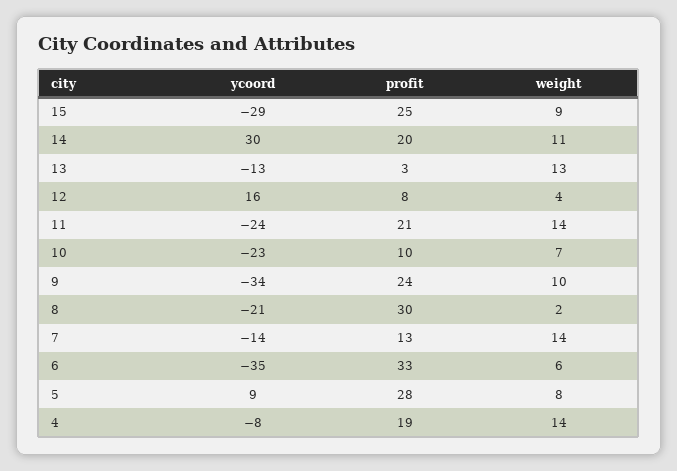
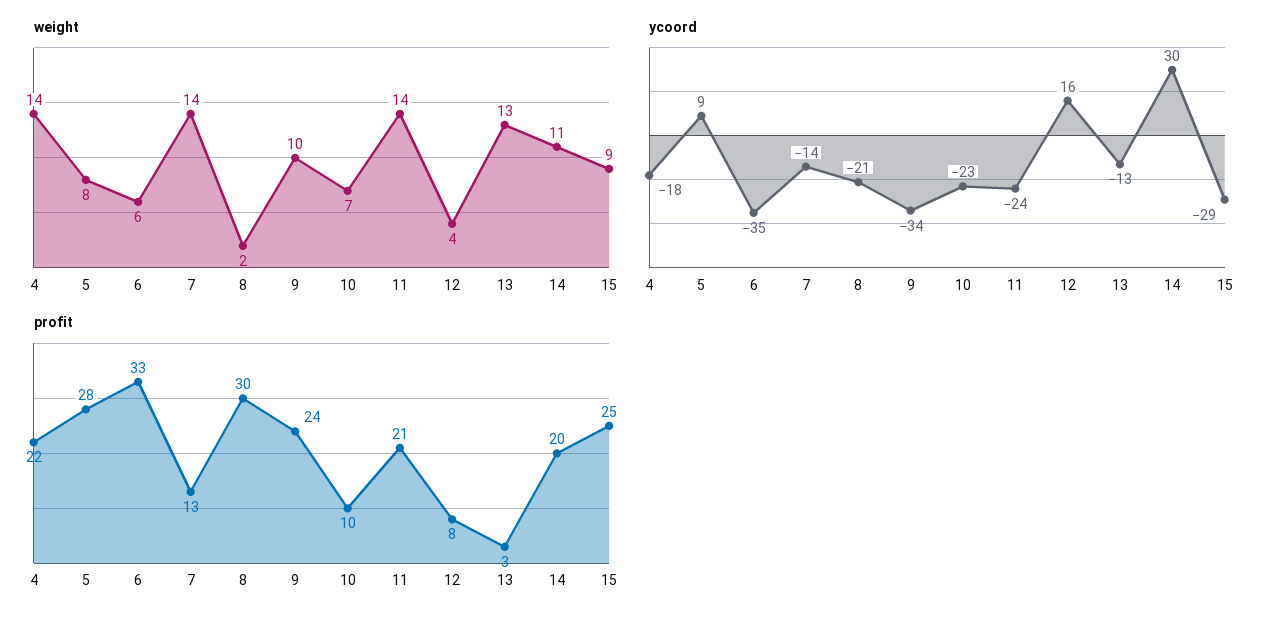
  {
    "ycoord": {
      "15": -29,
      "14": 30,
      "13": -13,
      "12": 16,
      "11": -24,
      "10": -23,
      "9": -34,
      "8": -21,
      "7": -14,
      "6": -35,
      "5": 9,
-     "4": -8
+     "4": -18
    },
    "profit": {
      "15": 25,
      "14": 20,
      "13": 3,
      "12": 8,
      "11": 21,
      "10": 10,
      "9": 24,
      "8": 30,
      "7": 13,
      "6": 33,
      "5": 28,
-     "4": 19
+     "4": 22
    },
    "weight": {
      "15": 9,
      "14": 11,
      "13": 13,
      "12": 4,
      "11": 14,
      "10": 7,
      "9": 10,
      "8": 2,
      "7": 14,
      "6": 6,
      "5": 8,
      "4": 14
    }
  }

